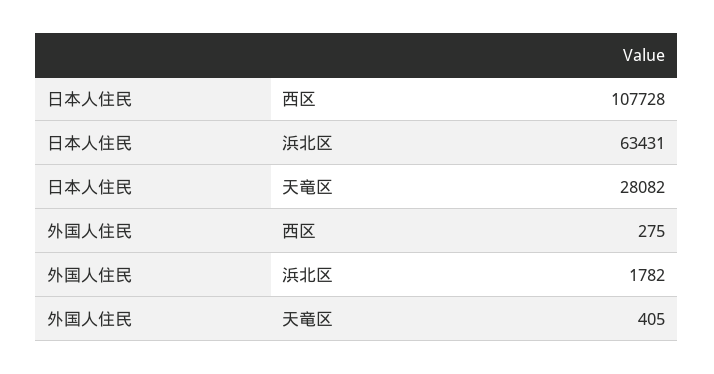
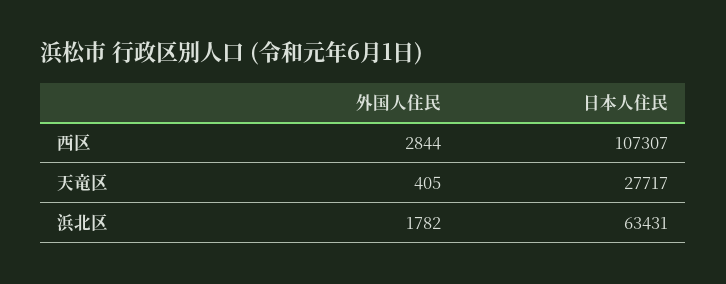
  {
    "日本人住民": {
-     "西区": 107728,
+     "西区": 107307,
      "浜北区": 63431,
-     "天竜区": 28082
+     "天竜区": 27717
    },
    "外国人住民": {
-     "西区": 275,
+     "西区": 2844,
      "浜北区": 1782,
      "天竜区": 405
    }
  }

